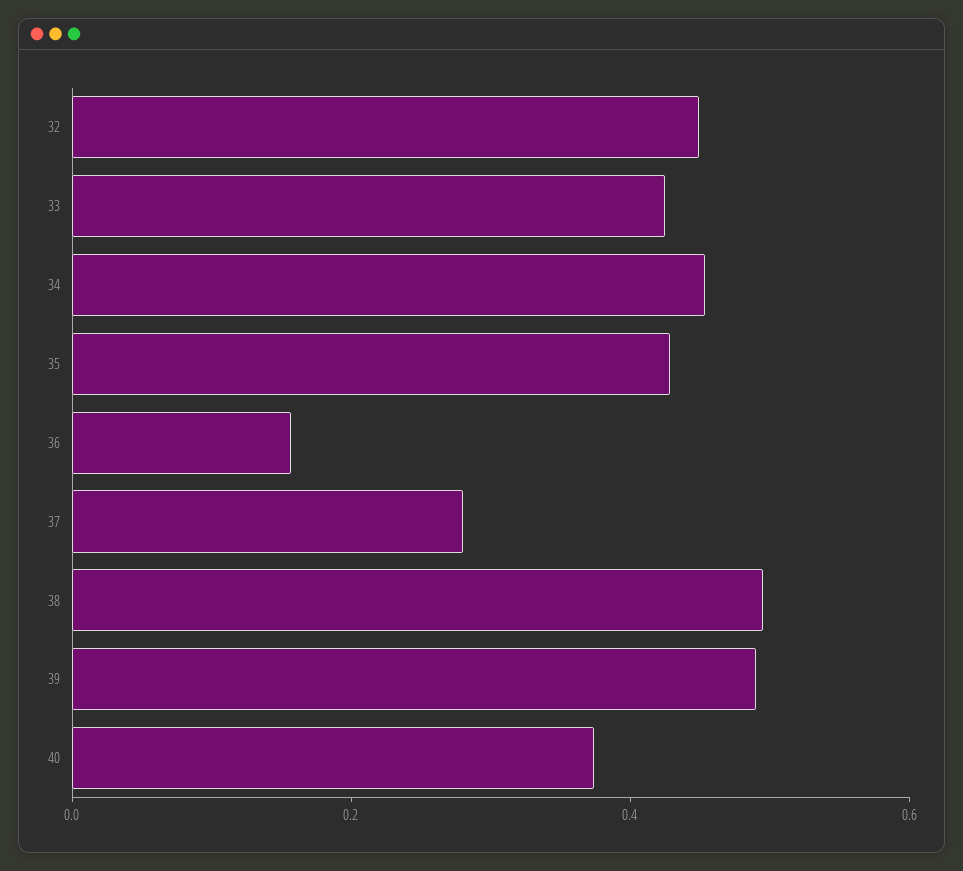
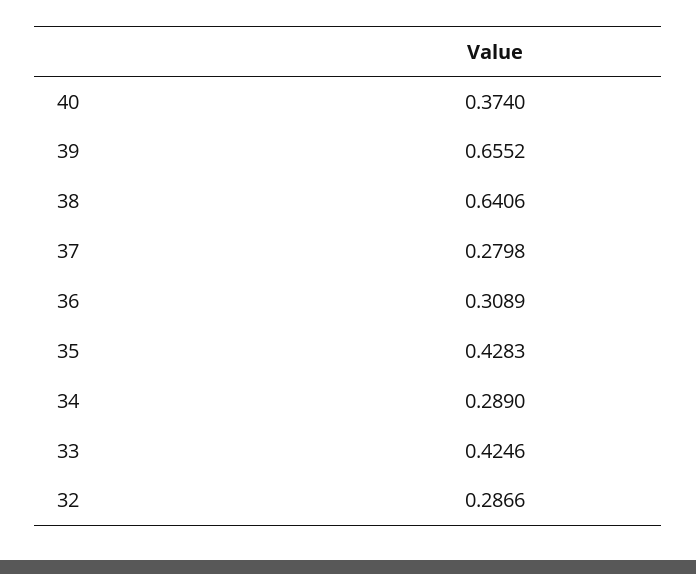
  {
-   "32": 0.45,
+   "32": 0.2866,
    "33": 0.4246,
-   "34": 0.45,
+   "34": 0.289,
    "35": 0.4283,
-   "36": 0.15,
+   "36": 0.3089,
    "37": 0.2798,
-   "38": 0.5,
+   "38": 0.6406,
-   "39": 0.5,
+   "39": 0.6552,
    "40": 0.374
  }

